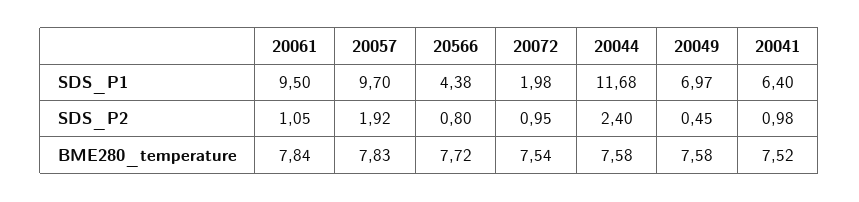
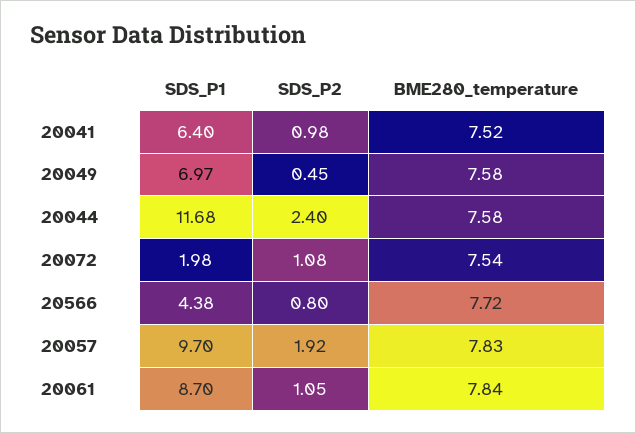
  {
    "20061": {
-     "SDS_P1": 9.5,
+     "SDS_P1": 8.7,
      "SDS_P2": 1.05,
      "BME280_temperature": 7.84
    },
    "20057": {
      "SDS_P1": 9.7,
      "SDS_P2": 1.92,
      "BME280_temperature": 7.83
    },
    "20566": {
      "SDS_P1": 4.38,
      "SDS_P2": 0.8,
      "BME280_temperature": 7.72
    },
    "20072": {
      "SDS_P1": 1.98,
-     "SDS_P2": 0.95,
+     "SDS_P2": 1.08,
      "BME280_temperature": 7.54
    },
    "20044": {
      "SDS_P1": 11.68,
      "SDS_P2": 2.4,
      "BME280_temperature": 7.58
    },
    "20049": {
      "SDS_P1": 6.97,
      "SDS_P2": 0.45,
      "BME280_temperature": 7.58
    },
    "20041": {
      "SDS_P1": 6.4,
      "SDS_P2": 0.98,
      "BME280_temperature": 7.52
    }
  }

